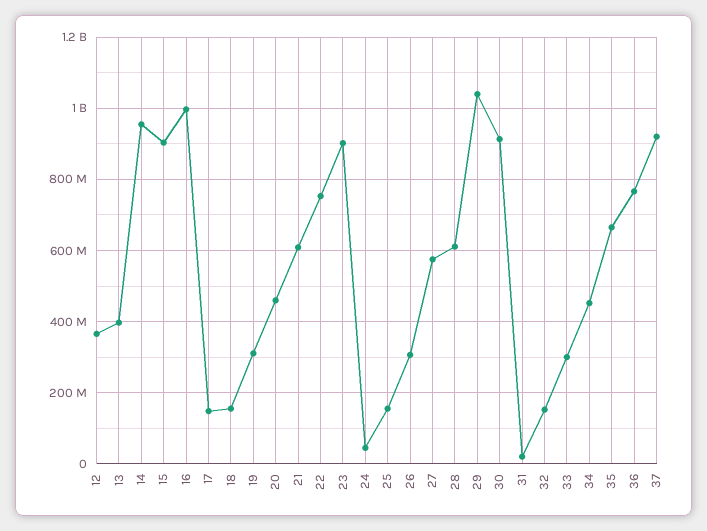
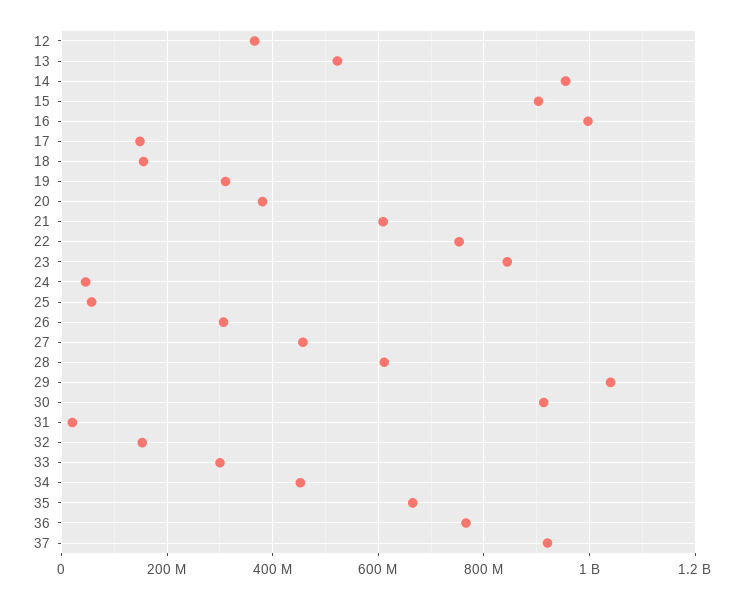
  {
    "12": 360000000,
-   "13": 400000000,
+   "13": 520000000,
    "14": 960000000,
    "15": 900000000,
    "16": 1000000000,
    "17": 140000000,
    "18": 160000000,
    "19": 320000000,
-   "20": 460000000,
+   "20": 380000000,
    "21": 600000000,
    "22": 760000000,
-   "23": 900000000,
+   "23": 840000000,
    "24": 40000000,
-   "25": 160000000,
+   "25": 60000000,
    "26": 300000000,
-   "27": 580000000,
+   "27": 460000000,
    "28": 620000000,
    "29": 1040000000,
    "30": 920000000,
    "31": 20000000,
    "32": 160000000,
    "33": 300000000,
    "34": 460000000,
    "35": 660000000,
    "36": 760000000,
    "37": 920000000
  }

